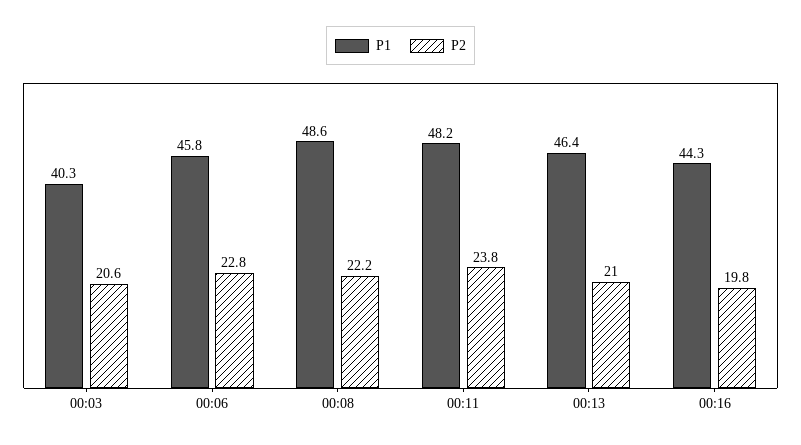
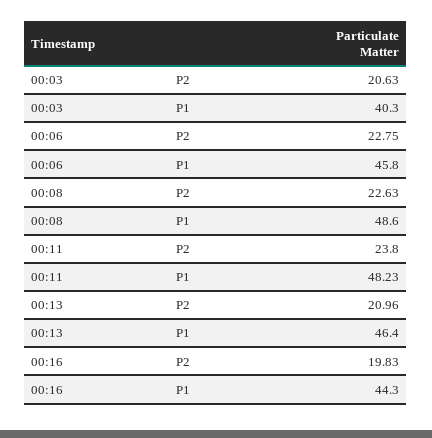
  {
    "P1": {
      "00:03": 40.3,
      "00:06": 45.8,
      "00:08": 48.6,
      "00:11": 48.23,
      "00:13": 46.4,
      "00:16": 44.3
    },
    "P2": {
      "00:03": 20.63,
      "00:06": 22.75,
-     "00:08": 22.2,
+     "00:08": 22.63,
      "00:11": 23.8,
      "00:13": 20.96,
      "00:16": 19.83
    }
  }

